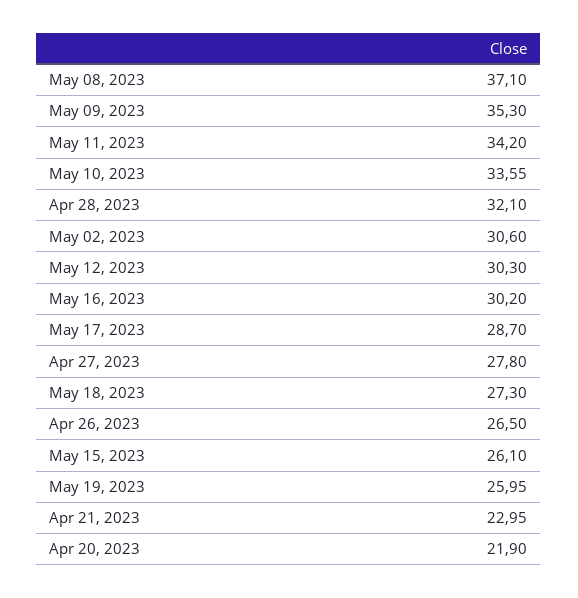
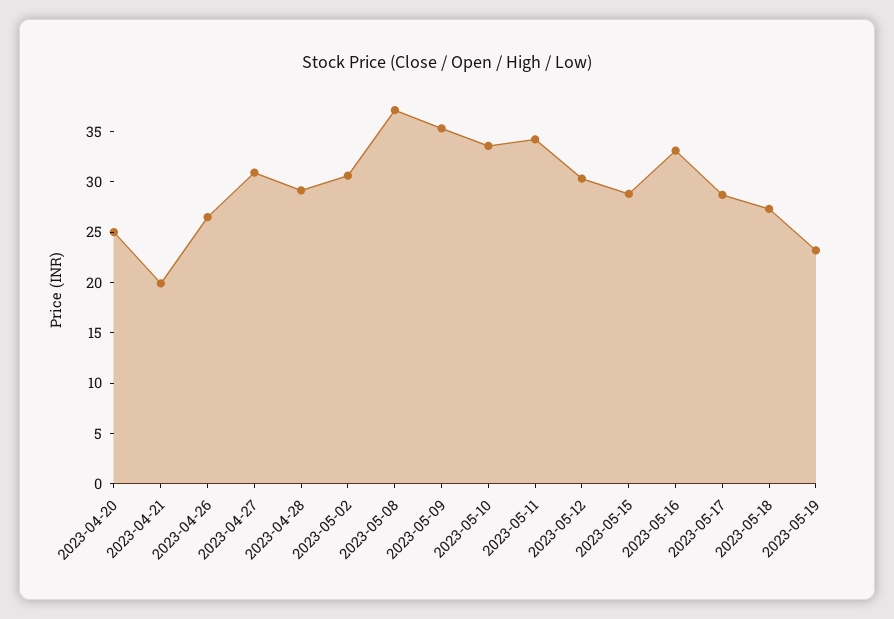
  {
    "May 08, 2023": 37.1,
    "May 09, 2023": 35.3,
    "May 11, 2023": 34.2,
    "May 10, 2023": 33.55,
-   "Apr 28, 2023": 32.1,
+   "Apr 28, 2023": 29,
    "May 02, 2023": 30.6,
    "May 12, 2023": 30.3,
-   "May 16, 2023": 30.2,
+   "May 16, 2023": 33,
    "May 17, 2023": 28.7,
-   "Apr 27, 2023": 27.8,
+   "Apr 27, 2023": 31,
    "May 18, 2023": 27.3,
    "Apr 26, 2023": 26.5,
-   "May 15, 2023": 26.1,
+   "May 15, 2023": 29,
-   "May 19, 2023": 25.95,
+   "May 19, 2023": 23,
-   "Apr 21, 2023": 22.95,
+   "Apr 21, 2023": 20,
-   "Apr 20, 2023": 21.9
+   "Apr 20, 2023": 25
  }

